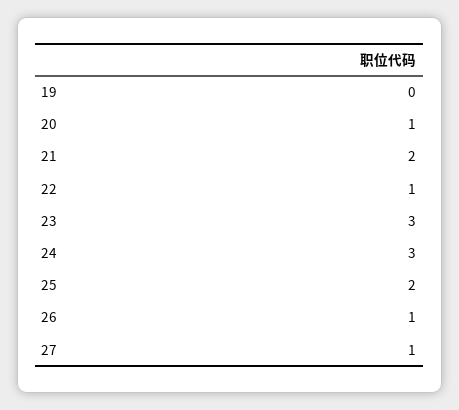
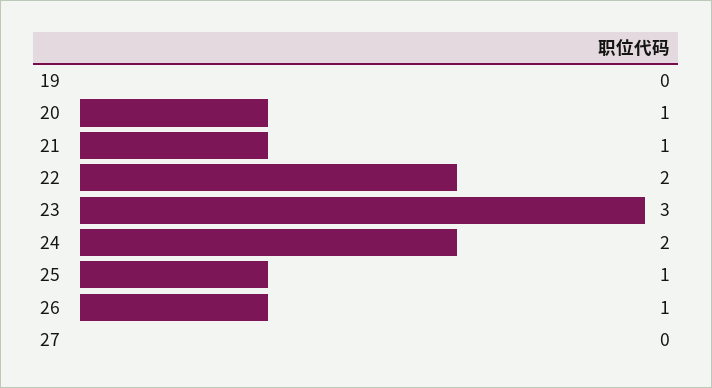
  {
    "19": 0,
    "20": 1,
-   "21": 2,
+   "21": 1,
-   "22": 1,
+   "22": 2,
    "23": 3,
-   "24": 3,
+   "24": 2,
-   "25": 2,
+   "25": 1,
    "26": 1,
-   "27": 1
+   "27": 0
  }

